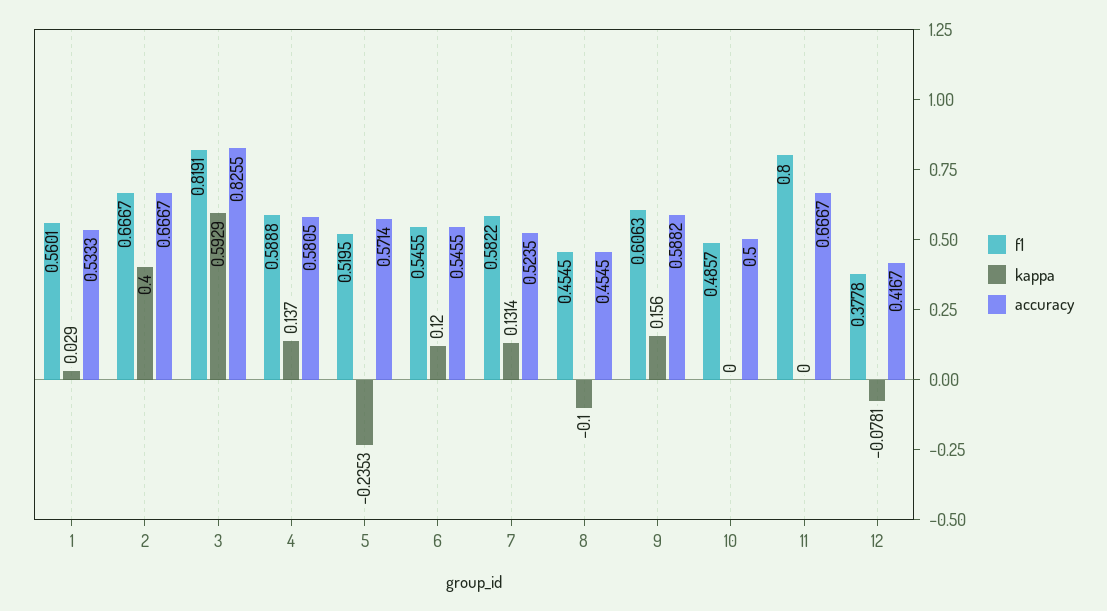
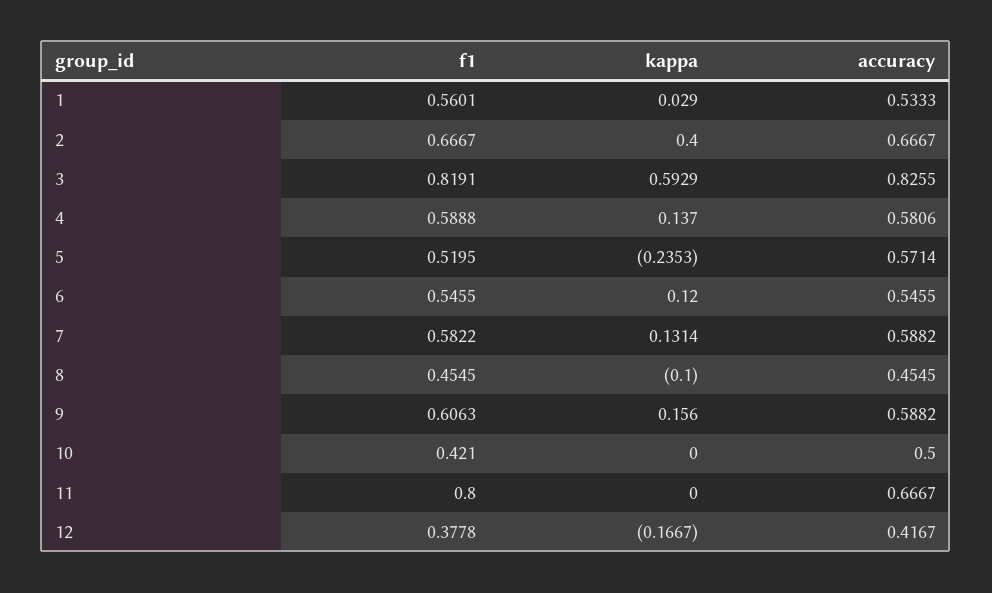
  {
    "f1": {
      "1": 0.5601,
      "2": 0.6667,
      "3": 0.8191,
      "4": 0.5888,
      "5": 0.5195,
      "6": 0.5455,
      "7": 0.5822,
      "8": 0.4545,
      "9": 0.6063,
-     "10": 0.4857,
+     "10": 0.421,
      "11": 0.8,
      "12": 0.3778
    },
    "kappa": {
      "1": 0.029,
      "2": 0.4,
      "3": 0.5929,
      "4": 0.137,
      "5": -0.2353,
      "6": 0.12,
      "7": 0.1314,
      "8": -0.1,
      "9": 0.156,
      "10": 0,
      "11": 0,
-     "12": -0.0781
+     "12": -0.1667
    },
    "accuracy": {
      "1": 0.5333,
      "2": 0.6667,
      "3": 0.8255,
-     "4": 0.5805,
+     "4": 0.5806,
      "5": 0.5714,
      "6": 0.5455,
-     "7": 0.5235,
+     "7": 0.5882,
      "8": 0.4545,
      "9": 0.5882,
      "10": 0.5,
      "11": 0.6667,
      "12": 0.4167
    }
  }

